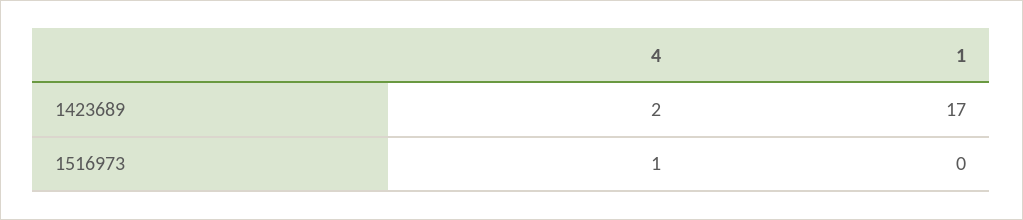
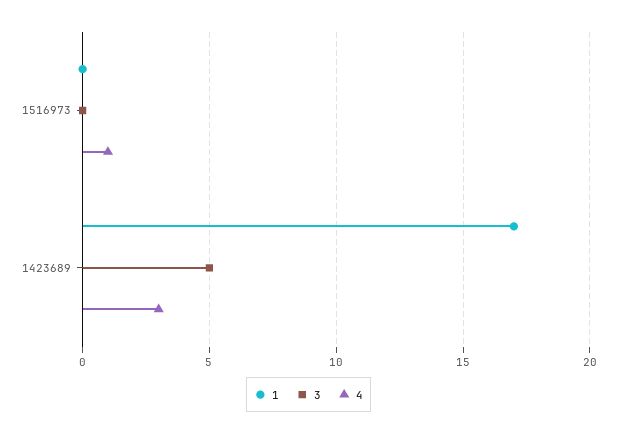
  {
    "4": {
-     "1423689": 2,
+     "1423689": 3,
      "1516973": 1
    },
    "1": {
      "1423689": 17,
      "1516973": 0
-   }
+   },
+   "3": {
+     "1516973": 0,
+     "1423689": 5
+   }
  }

